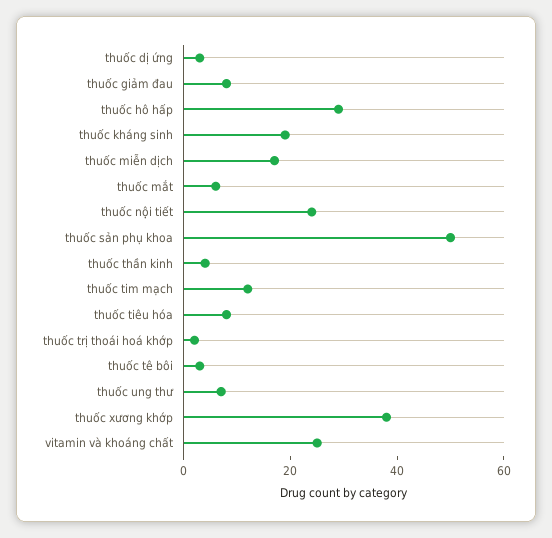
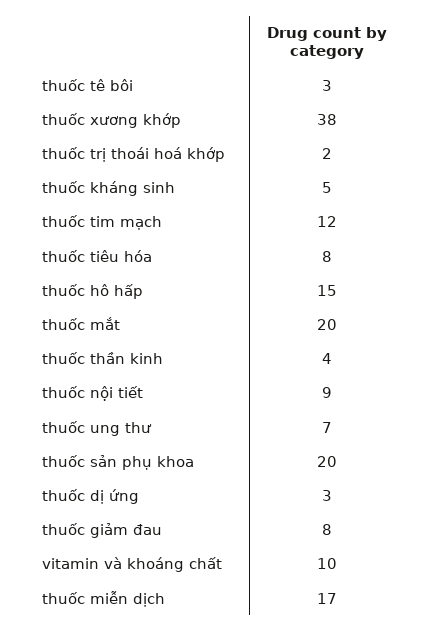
  {
    "thuốc dị ứng": 3,
    "thuốc giảm đau": 8,
-   "thuốc hô hấp": 30,
+   "thuốc hô hấp": 15,
-   "thuốc kháng sinh": 20,
+   "thuốc kháng sinh": 5,
    "thuốc miễn dịch": 17,
-   "thuốc mắt": 5,
+   "thuốc mắt": 20,
-   "thuốc nội tiết": 25,
+   "thuốc nội tiết": 9,
-   "thuốc sản phụ khoa": 50,
+   "thuốc sản phụ khoa": 20,
    "thuốc thần kinh": 4,
    "thuốc tim mạch": 12,
    "thuốc tiêu hóa": 8,
    "thuốc trị thoái hoá khớp": 2,
    "thuốc tê bôi": 3,
    "thuốc ung thư": 7,
    "thuốc xương khớp": 38,
-   "vitamin và khoáng chất": 25
+   "vitamin và khoáng chất": 10
  }

